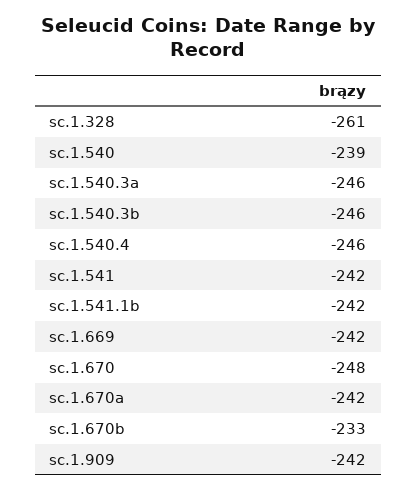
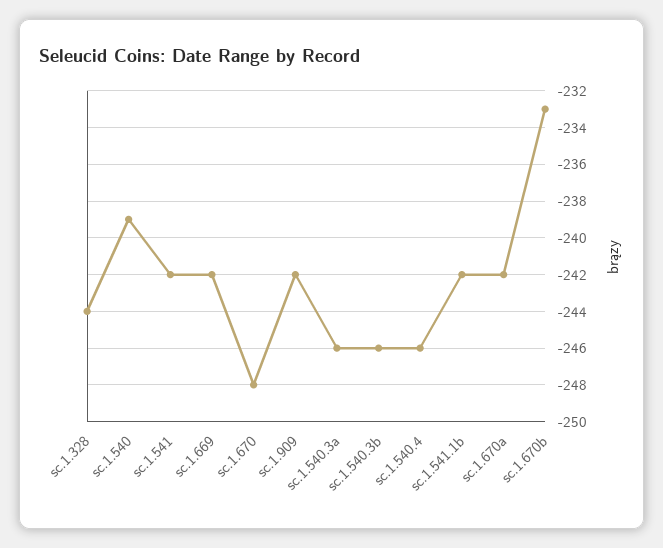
  {
-   "sc.1.328": -261,
+   "sc.1.328": -244,
    "sc.1.540": -239,
    "sc.1.540.3a": -246,
    "sc.1.540.3b": -246,
    "sc.1.540.4": -246,
    "sc.1.541": -242,
    "sc.1.541.1b": -242,
    "sc.1.669": -242,
    "sc.1.670": -248,
    "sc.1.670a": -242,
    "sc.1.670b": -233,
    "sc.1.909": -242
  }

